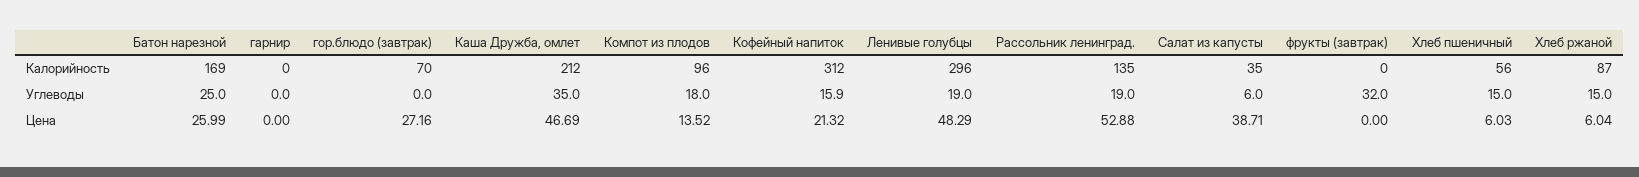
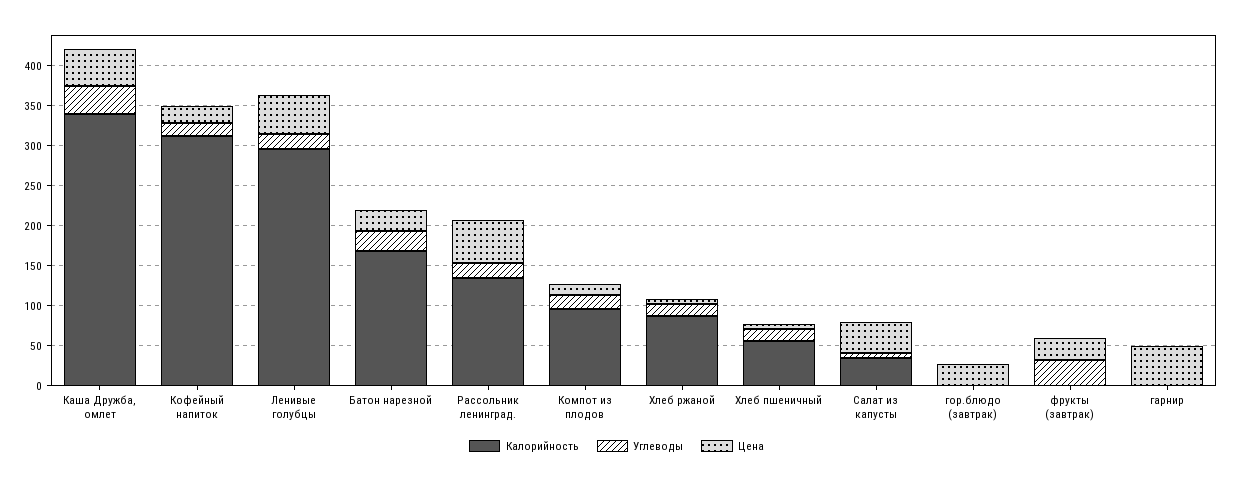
  {
    "Калорийность": {
      "Батон нарезной": 169,
      "гарнир": 0,
-     "гор.блюдо (завтрак)": 70,
+     "гор.блюдо (завтрак)": 0,
-     "Каша Дружба, омлет": 212,
+     "Каша Дружба, омлет": 340,
      "Компот из плодов": 96,
      "Кофейный напиток": 312,
      "Ленивые голубцы": 296,
      "Рассольник ленинград.": 135,
      "Салат из капусты": 35,
      "фрукты (завтрак)": 0,
      "Хлеб пшеничный": 56,
      "Хлеб ржаной": 87
    },
    "Углеводы": {
      "Батон нарезной": 25,
      "гарнир": 0,
      "гор.блюдо (завтрак)": 0,
      "Каша Дружба, омлет": 35,
      "Компот из плодов": 18,
      "Кофейный напиток": 15.9,
      "Ленивые голубцы": 19,
      "Рассольник ленинград.": 19,
      "Салат из капусты": 6,
      "фрукты (завтрак)": 32,
      "Хлеб пшеничный": 15,
      "Хлеб ржаной": 15
    },
    "Цена": {
      "Батон нарезной": 25.99,
-     "гарнир": 0,
+     "гарнир": 50,
      "гор.блюдо (завтрак)": 27.16,
      "Каша Дружба, омлет": 46.69,
      "Компот из плодов": 13.52,
      "Кофейный напиток": 21.32,
      "Ленивые голубцы": 48.29,
      "Рассольник ленинград.": 52.88,
      "Салат из капусты": 38.71,
-     "фрукты (завтрак)": 0,
+     "фрукты (завтрак)": 30,
      "Хлеб пшеничный": 6.03,
      "Хлеб ржаной": 6.04
    }
  }

